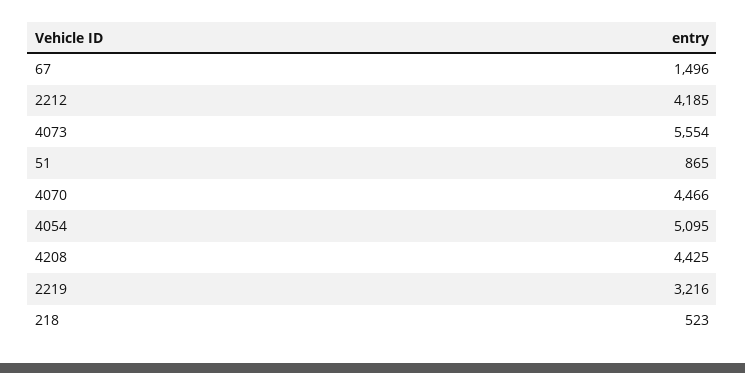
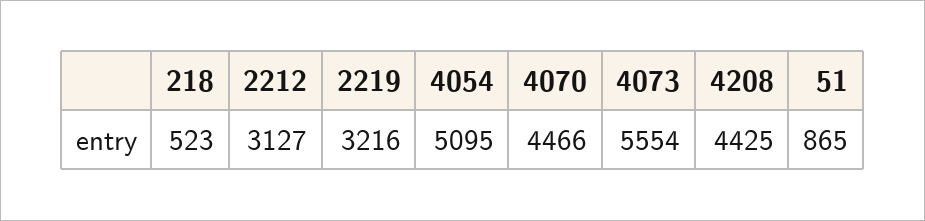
  {
-   "67": 1496,
-   "2212": 4185,
+   "2212": 3127,
    "4073": 5554,
    "51": 865,
    "4070": 4466,
    "4054": 5095,
    "4208": 4425,
    "2219": 3216,
    "218": 523
  }

